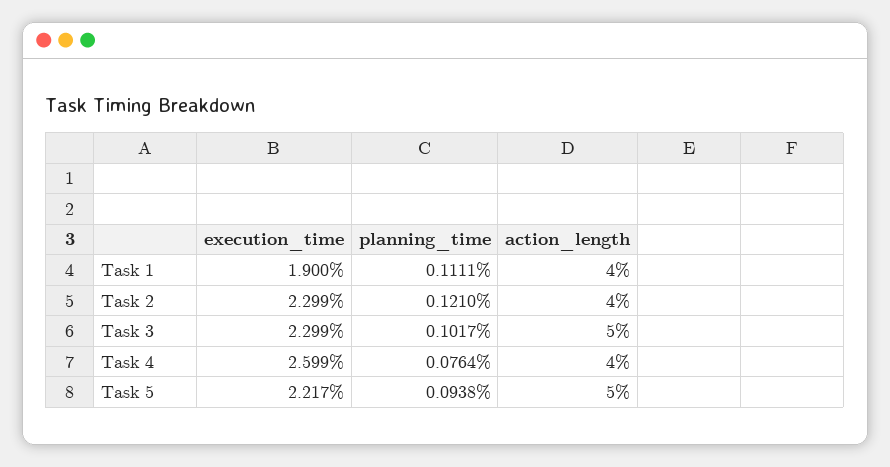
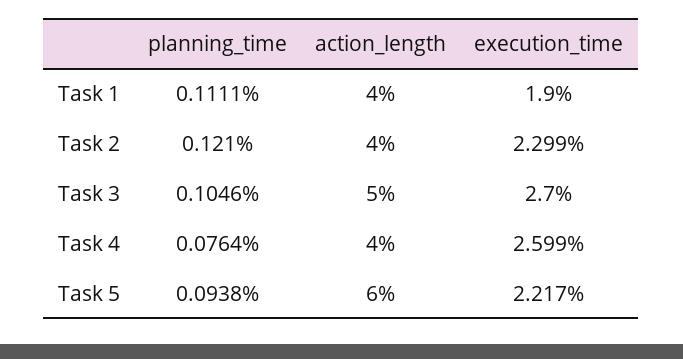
  {
    "execution_time": {
      "Task 1": 1.9,
      "Task 2": 2.299,
-     "Task 3": 2.299,
+     "Task 3": 2.7,
      "Task 4": 2.599,
      "Task 5": 2.217
    },
    "planning_time": {
      "Task 1": 0.1111,
      "Task 2": 0.121,
-     "Task 3": 0.1017,
+     "Task 3": 0.1046,
      "Task 4": 0.0764,
      "Task 5": 0.0938
    },
    "action_length": {
      "Task 1": 4,
      "Task 2": 4,
      "Task 3": 5,
      "Task 4": 4,
-     "Task 5": 5
+     "Task 5": 6
    }
  }

